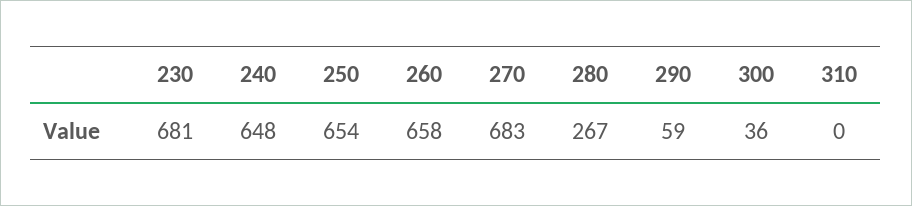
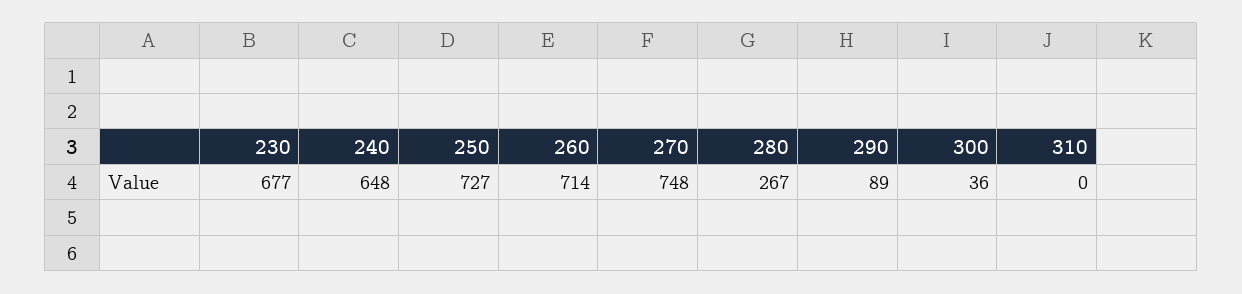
  {
-   "230": 681,
+   "230": 677,
    "240": 648,
-   "250": 654,
+   "250": 727,
-   "260": 658,
+   "260": 714,
-   "270": 683,
+   "270": 748,
    "280": 267,
-   "290": 59,
+   "290": 89,
    "300": 36,
    "310": 0
  }

